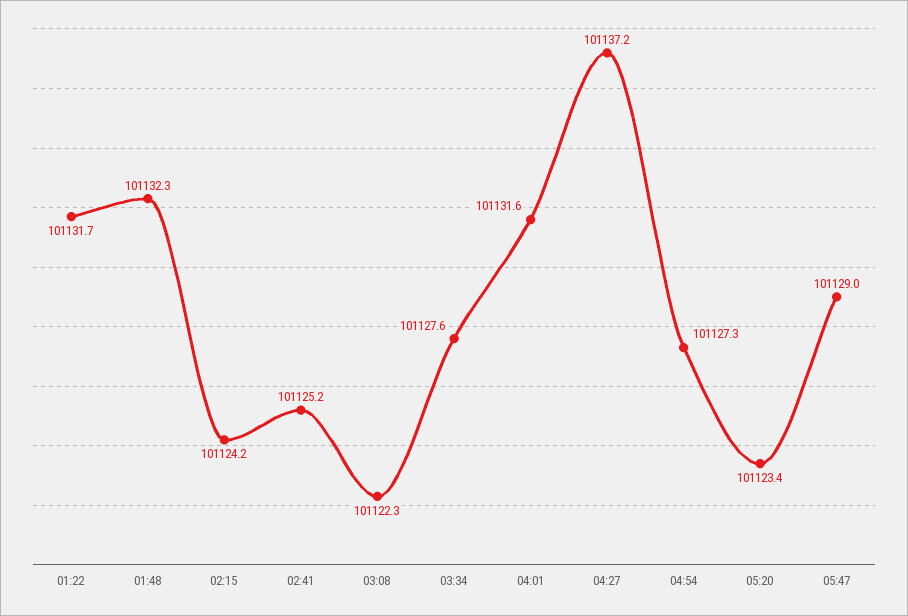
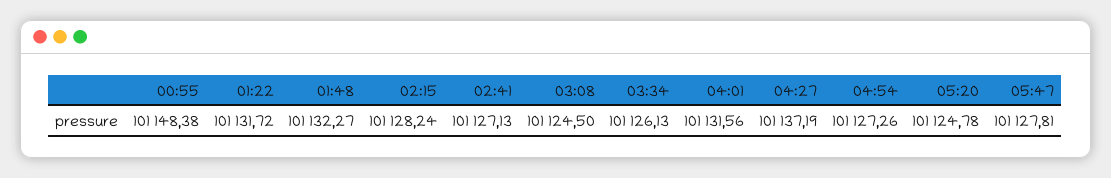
  {
    "01:22": 101131.72,
    "01:48": 101132.27,
-   "02:15": 101124.2,
+   "02:15": 101128.24,
-   "02:41": 101125.2,
+   "02:41": 101127.13,
-   "03:08": 101122.3,
+   "03:08": 101124.5,
-   "03:34": 101127.6,
+   "03:34": 101126.13,
    "04:01": 101131.56,
    "04:27": 101137.19,
    "04:54": 101127.26,
-   "05:20": 101123.4,
+   "05:20": 101124.78,
-   "05:47": 101129
+   "05:47": 101127.81,
+   "00:55": 101148.38
  }

